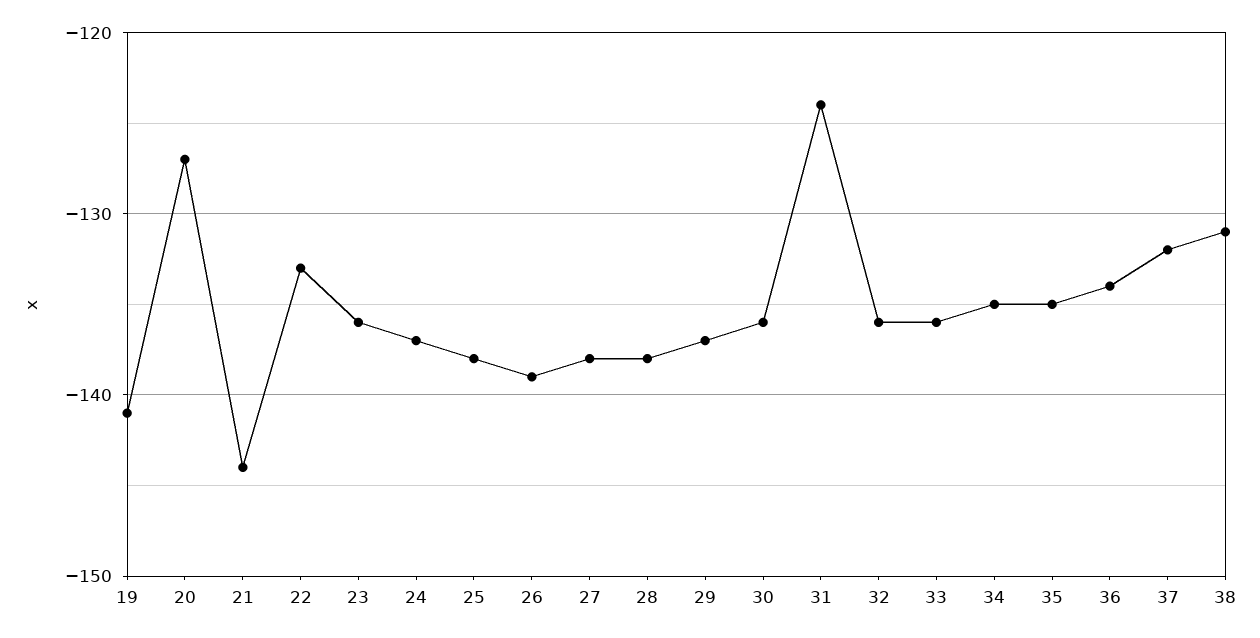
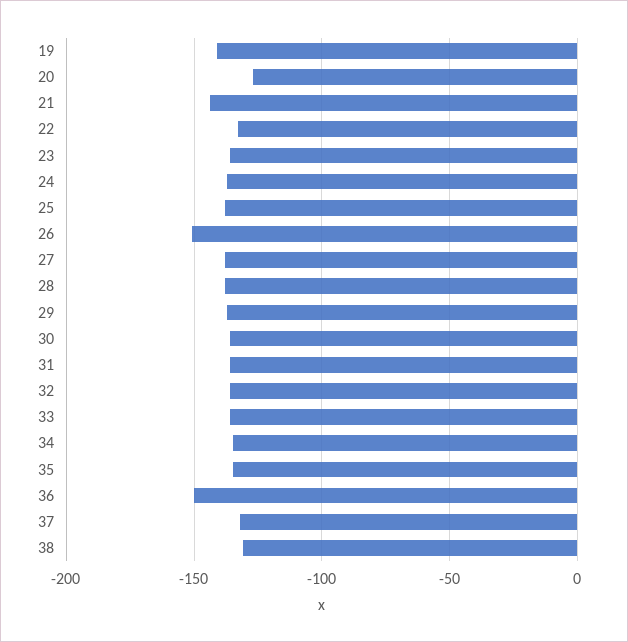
  {
    "19": -141,
    "20": -127,
    "21": -144,
    "22": -133,
    "23": -136,
    "24": -137,
    "25": -138,
-   "26": -139,
+   "26": -150,
    "27": -138,
    "28": -138,
    "29": -137,
    "30": -136,
-   "31": -124,
+   "31": -135,
    "32": -136,
    "33": -136,
    "34": -135,
    "35": -135,
-   "36": -134,
+   "36": -150,
    "37": -132,
    "38": -131
  }

